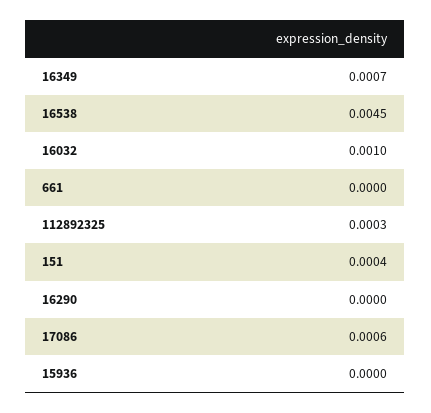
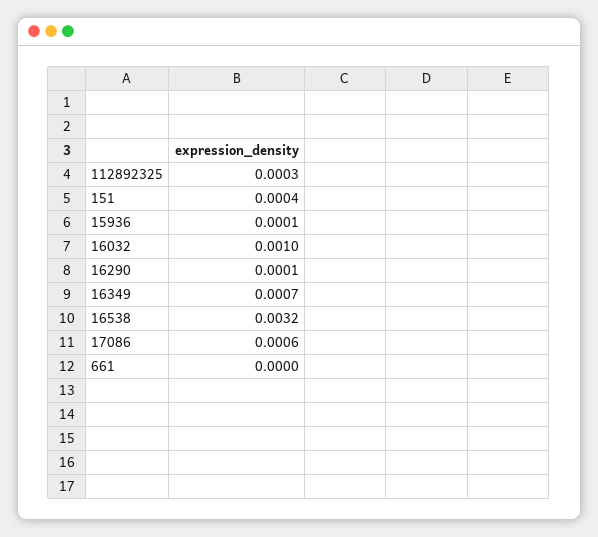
  {
    "16349": 0.0007,
-   "16538": 0.0045,
+   "16538": 0.0032,
    "16032": 0.001,
    "661": 0,
    "112892325": 0.0003,
    "151": 0.0004,
-   "16290": 0,
+   "16290": 0.0001,
    "17086": 0.0006,
-   "15936": 0
+   "15936": 0.0001
  }

